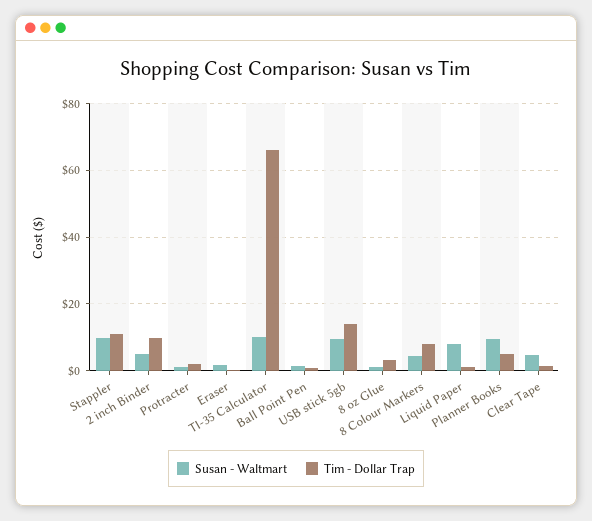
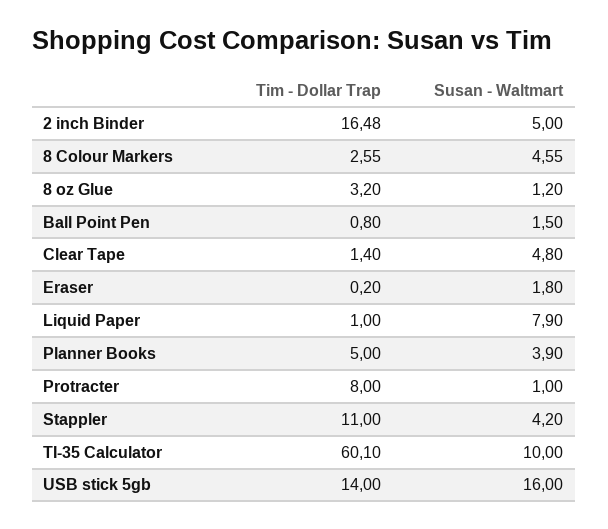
  {
    "Susan - Waltmart": {
-     "Stappler": 10,
+     "Stappler": 4.2,
      "2 inch Binder": 5,
      "Protracter": 1,
      "Eraser": 1.8,
      "TI-35 Calculator": 10,
      "Ball Point Pen": 1.5,
-     "USB stick 5gb": 10,
+     "USB stick 5gb": 16,
      "8 oz Glue": 1.2,
      "8 Colour Markers": 4.55,
      "Liquid Paper": 7.9,
-     "Planner Books": 10,
+     "Planner Books": 3.9,
      "Clear Tape": 4.8
    },
    "Tim - Dollar Trap": {
      "Stappler": 11,
-     "2 inch Binder": 10,
+     "2 inch Binder": 16.48,
-     "Protracter": 2,
+     "Protracter": 8,
      "Eraser": 0.2,
-     "TI-35 Calculator": 66,
+     "TI-35 Calculator": 60.1,
      "Ball Point Pen": 0.8,
      "USB stick 5gb": 14,
      "8 oz Glue": 3.2,
-     "8 Colour Markers": 8,
+     "8 Colour Markers": 2.55,
      "Liquid Paper": 1,
      "Planner Books": 5,
      "Clear Tape": 1.4
    }
  }

